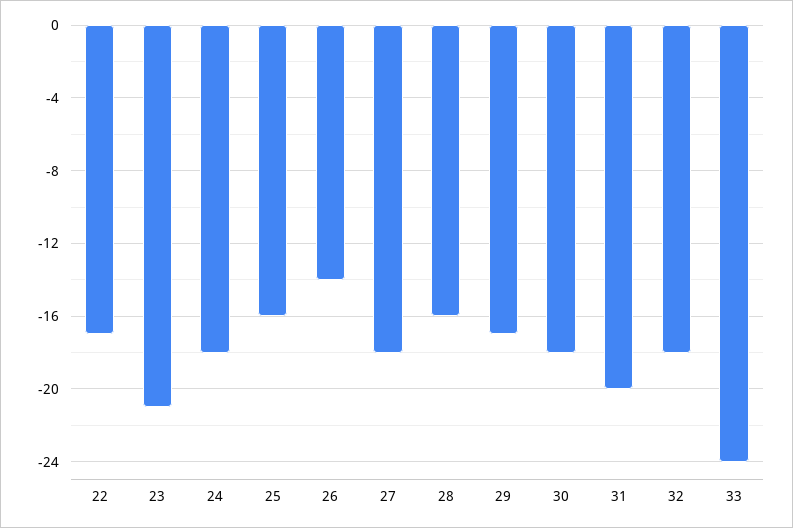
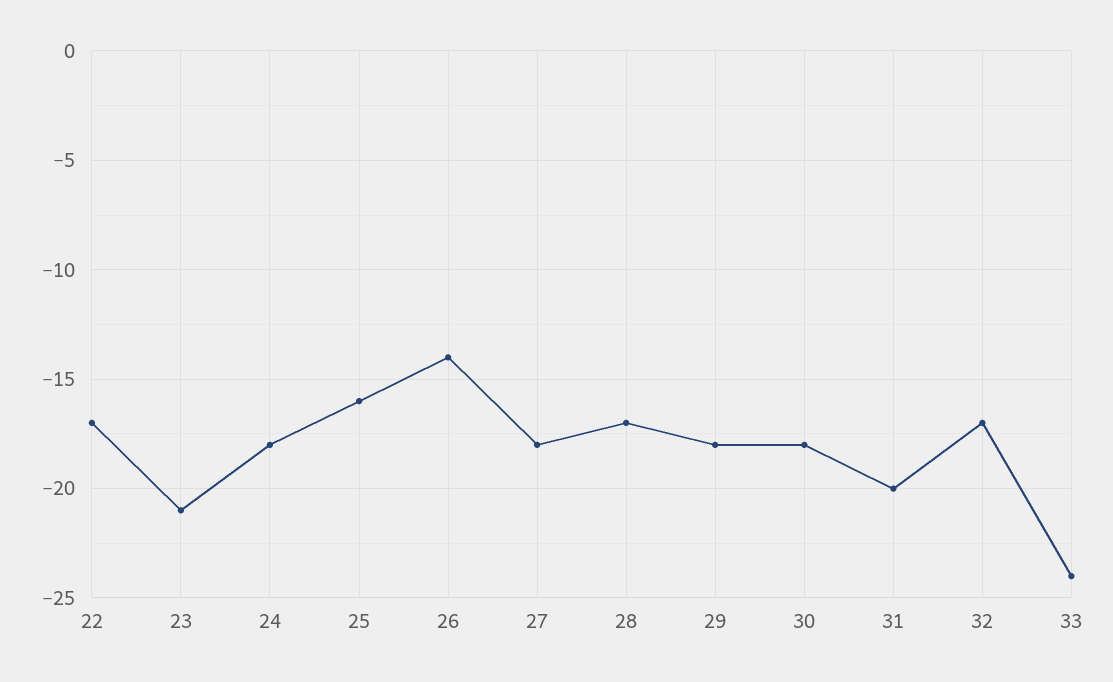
  {
    "22": -17,
    "23": -21,
    "24": -18,
    "25": -16,
    "26": -14,
    "27": -18,
-   "28": -16,
+   "28": -17,
-   "29": -17,
+   "29": -18,
    "30": -18,
    "31": -20,
-   "32": -18,
+   "32": -17,
    "33": -24
  }

